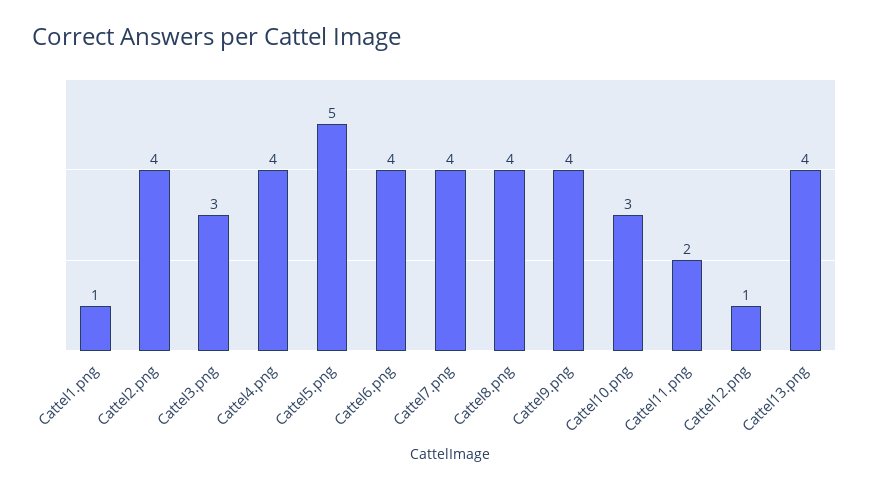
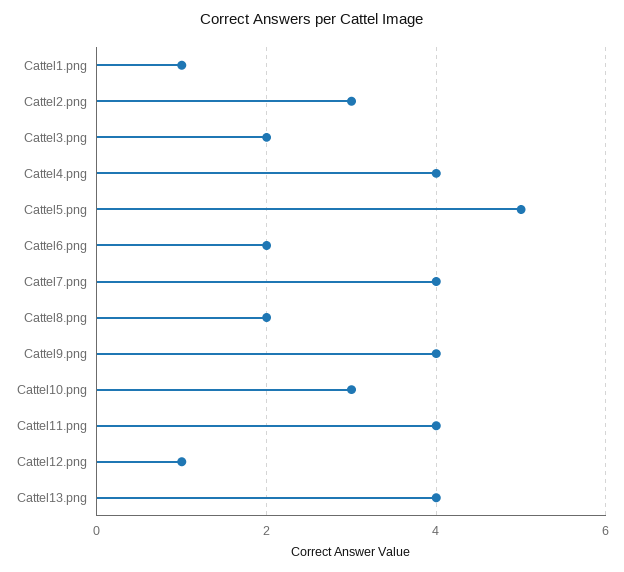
  {
    "Cattel1.png": 1,
-   "Cattel2.png": 4,
+   "Cattel2.png": 3,
-   "Cattel3.png": 3,
+   "Cattel3.png": 2,
    "Cattel4.png": 4,
    "Cattel5.png": 5,
-   "Cattel6.png": 4,
+   "Cattel6.png": 2,
    "Cattel7.png": 4,
-   "Cattel8.png": 4,
+   "Cattel8.png": 2,
    "Cattel9.png": 4,
    "Cattel10.png": 3,
-   "Cattel11.png": 2,
+   "Cattel11.png": 4,
    "Cattel12.png": 1,
    "Cattel13.png": 4
  }

